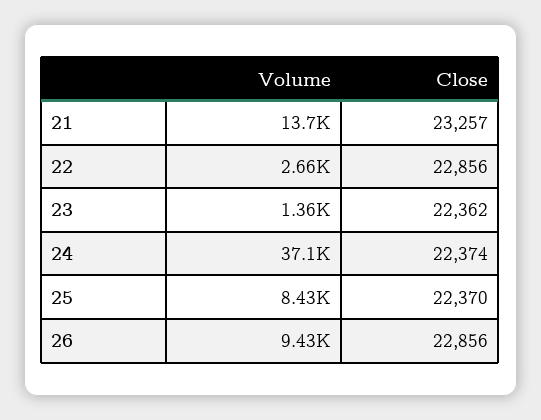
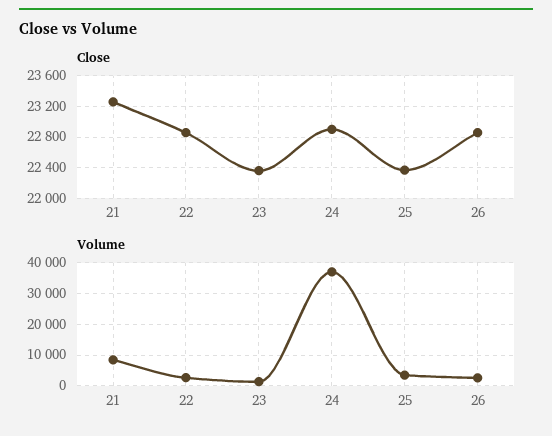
  {
    "Volume": {
-     "21": 13700,
+     "21": 8000,
      "22": 2660,
      "23": 1360,
      "24": 37100,
-     "25": 8430,
+     "25": 4000,
-     "26": 9430
+     "26": 2000
    },
    "Close": {
      "21": 23257,
      "22": 22856,
      "23": 22362,
-     "24": 22374,
+     "24": 22900,
      "25": 22370,
      "26": 22856
    }
  }

